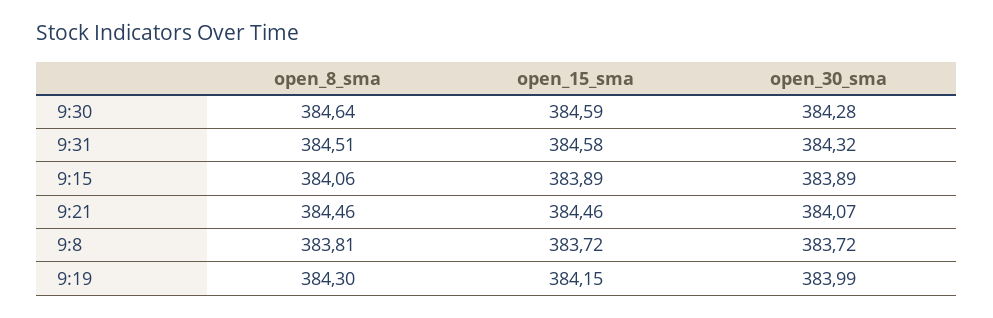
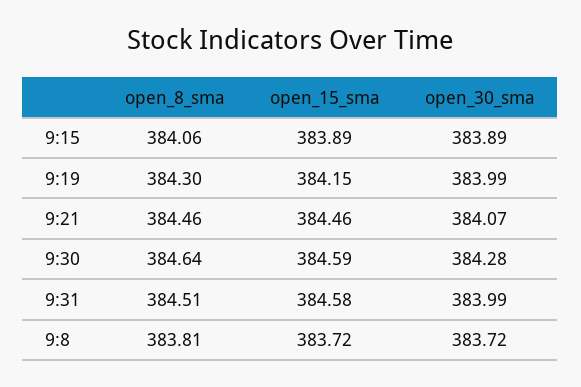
  {
    "open_8_sma": {
      "9:30": 384.64,
      "9:31": 384.51,
      "9:15": 384.06,
      "9:21": 384.46,
      "9:8": 383.81,
      "9:19": 384.3
    },
    "open_15_sma": {
      "9:30": 384.59,
      "9:31": 384.58,
      "9:15": 383.89,
      "9:21": 384.46,
      "9:8": 383.72,
      "9:19": 384.15
    },
    "open_30_sma": {
      "9:30": 384.28,
-     "9:31": 384.32,
+     "9:31": 383.99,
      "9:15": 383.89,
      "9:21": 384.07,
      "9:8": 383.72,
      "9:19": 383.99
    }
  }

